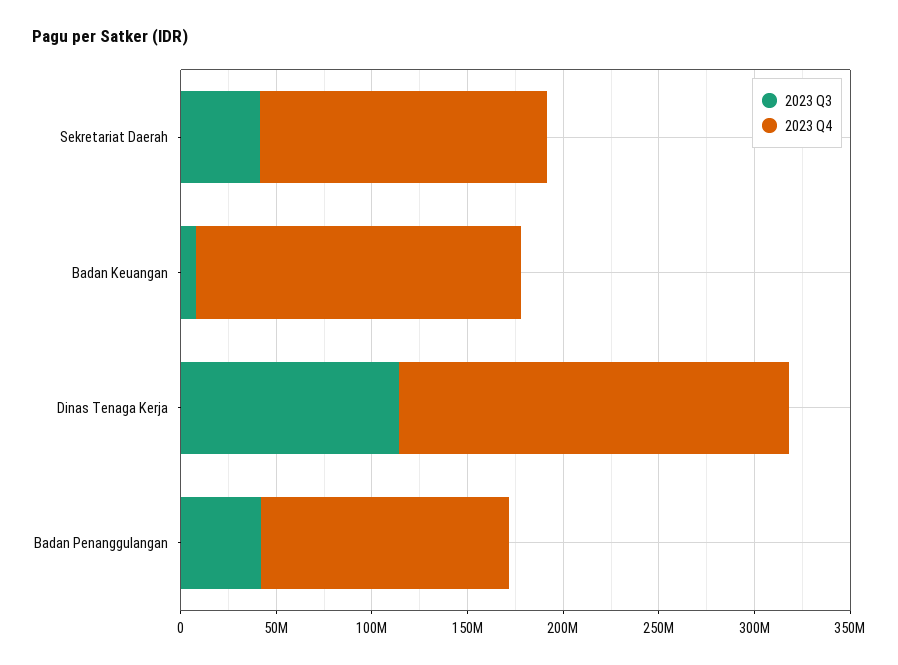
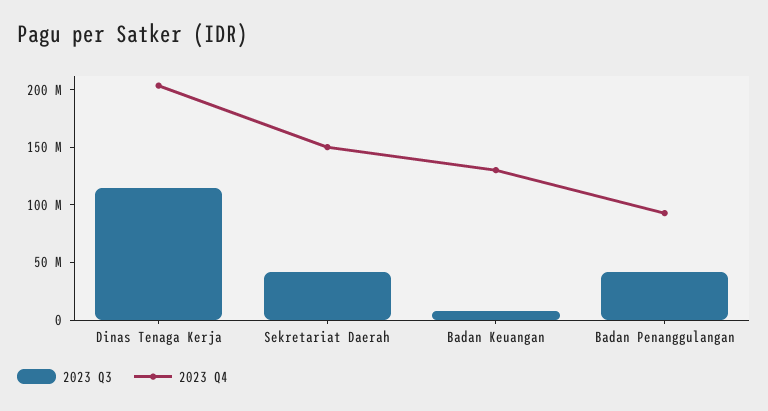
  {
    "2023 Q3": {
      "Sekretariat Daerah": 40000000,
      "Badan Keuangan": 10000000,
      "Dinas Tenaga Kerja": 110000000,
      "Badan Penanggulangan": 40000000
    },
    "2023 Q4": {
      "Sekretariat Daerah": 150000000,
-     "Badan Keuangan": 170000000,
+     "Badan Keuangan": 130000000,
      "Dinas Tenaga Kerja": 200000000,
-     "Badan Penanggulangan": 130000000
+     "Badan Penanggulangan": 90000000
    }
  }

